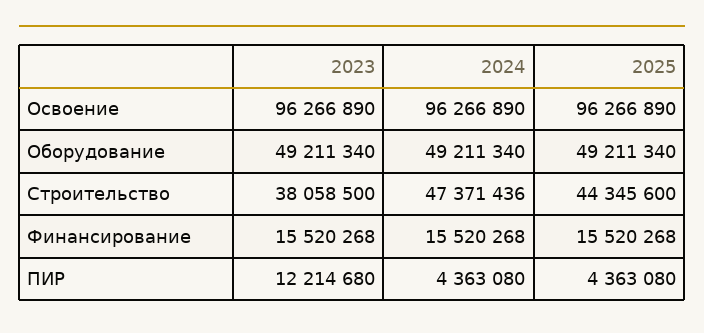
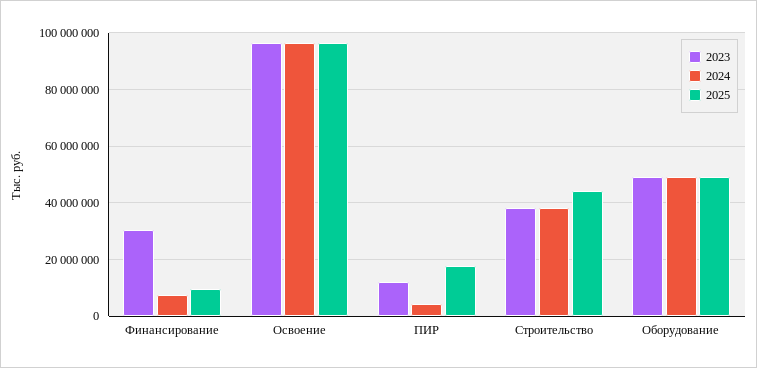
  {
    "2023": {
      "Освоение": 96266890,
      "Оборудование": 49211340,
      "Строительство": 38058500,
-     "Финансирование": 15520268,
+     "Финансирование": 30000000,
      "ПИР": 12214680
    },
    "2024": {
      "Освоение": 96266890,
      "Оборудование": 49211340,
-     "Строительство": 47371436,
+     "Строительство": 37500000,
-     "Финансирование": 15520268,
+     "Финансирование": 7500000,
      "ПИР": 4363080
    },
    "2025": {
      "Освоение": 96266890,
      "Оборудование": 49211340,
      "Строительство": 44345600,
-     "Финансирование": 15520268,
+     "Финансирование": 10000000,
-     "ПИР": 4363080
+     "ПИР": 17500000
    }
  }

